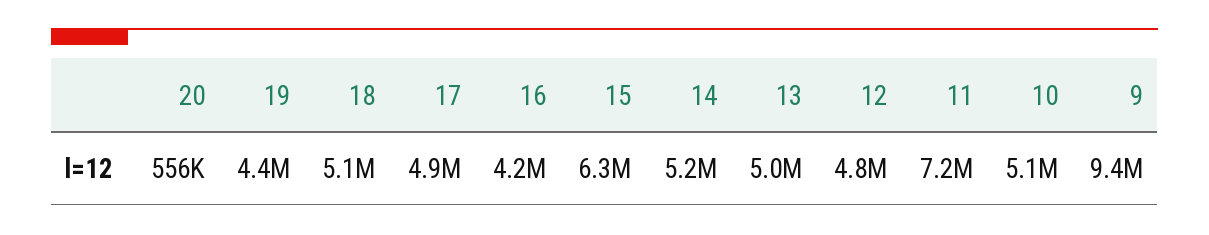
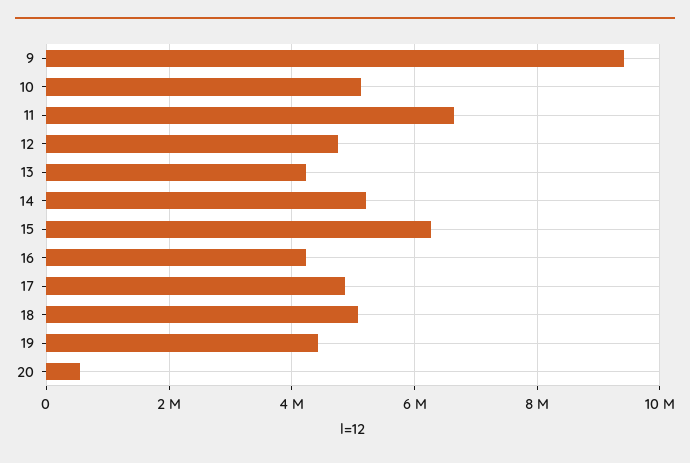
  {
    "20": 556000,
    "19": 4400000,
    "18": 5100000,
    "17": 4900000,
    "16": 4200000,
    "15": 6300000,
    "14": 5200000,
-   "13": 5000000,
+   "13": 4200000,
    "12": 4800000,
-   "11": 7200000,
+   "11": 6600000,
    "10": 5100000,
    "9": 9400000
  }

